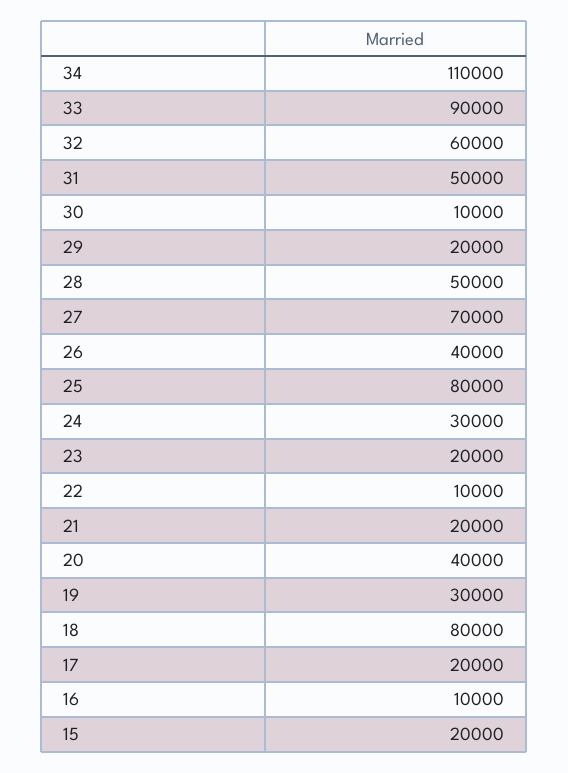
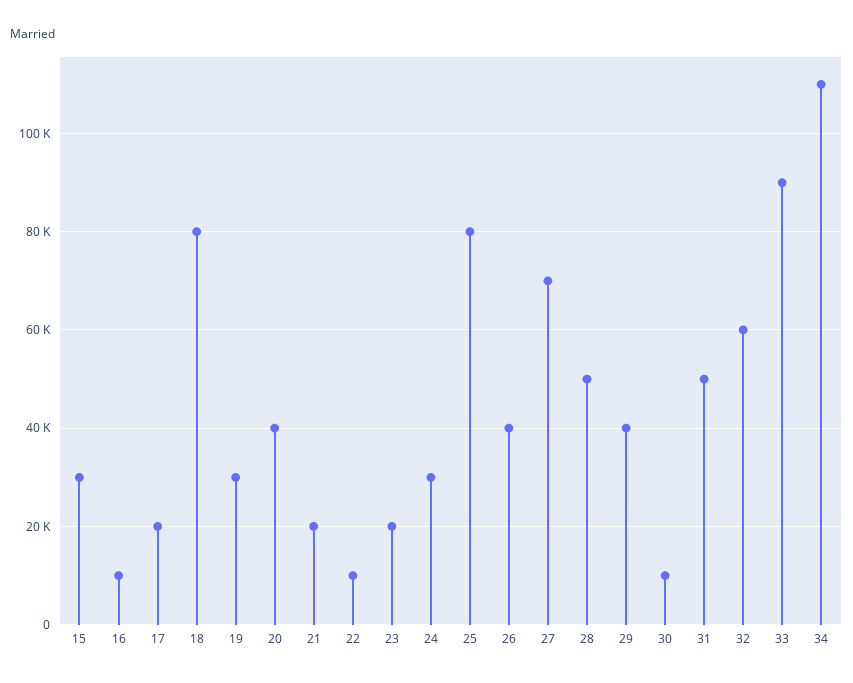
  {
    "34": 110000,
    "33": 90000,
    "32": 60000,
    "31": 50000,
    "30": 10000,
-   "29": 20000,
+   "29": 40000,
    "28": 50000,
    "27": 70000,
    "26": 40000,
    "25": 80000,
    "24": 30000,
    "23": 20000,
    "22": 10000,
    "21": 20000,
    "20": 40000,
    "19": 30000,
    "18": 80000,
    "17": 20000,
    "16": 10000,
-   "15": 20000
+   "15": 30000
  }

